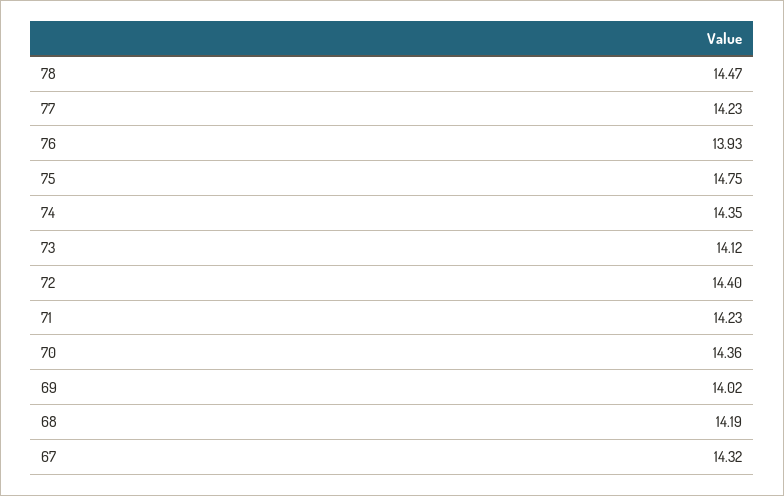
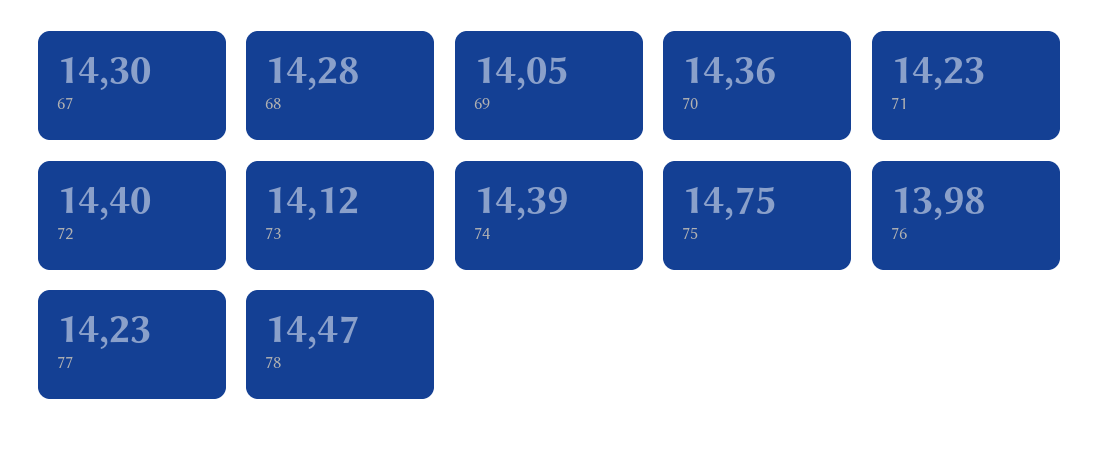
  {
    "78": 14.47,
    "77": 14.23,
-   "76": 13.93,
+   "76": 13.98,
    "75": 14.75,
-   "74": 14.35,
+   "74": 14.39,
    "73": 14.12,
    "72": 14.4,
    "71": 14.23,
    "70": 14.36,
-   "69": 14.02,
+   "69": 14.05,
-   "68": 14.19,
+   "68": 14.28,
-   "67": 14.32
+   "67": 14.3
  }

